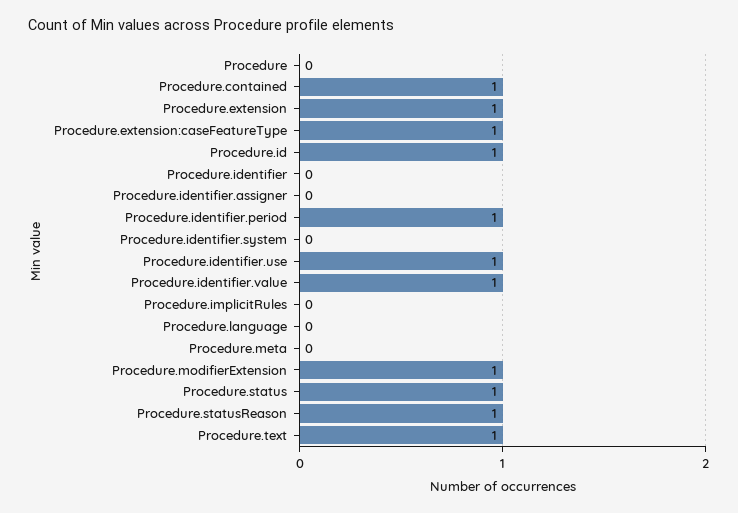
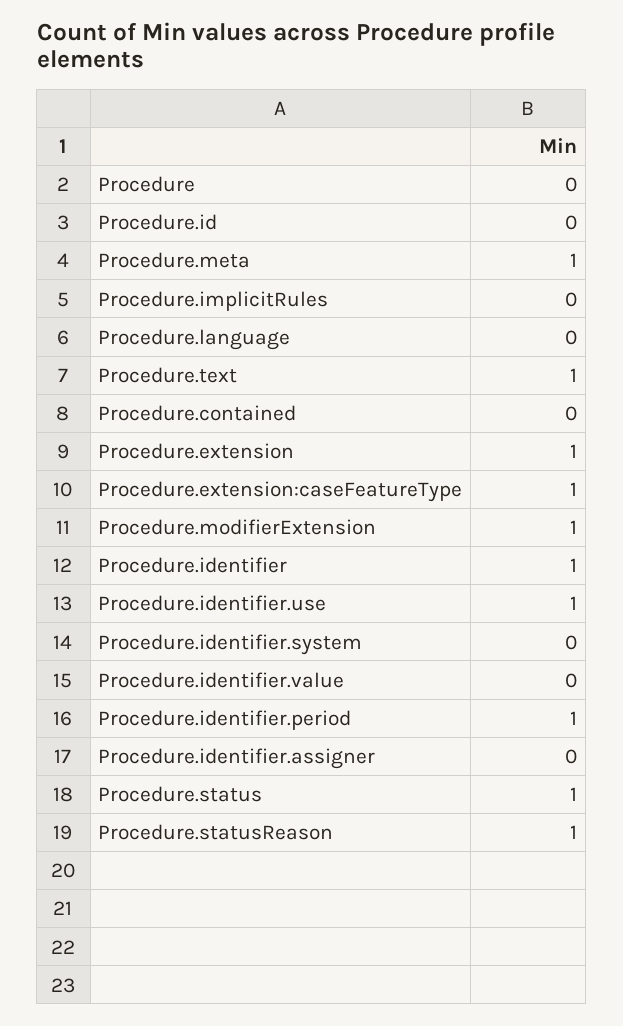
  {
    "Procedure": 0,
-   "Procedure.contained": 1,
+   "Procedure.contained": 0,
    "Procedure.extension": 1,
    "Procedure.extension:caseFeatureType": 1,
-   "Procedure.id": 1,
+   "Procedure.id": 0,
-   "Procedure.identifier": 0,
+   "Procedure.identifier": 1,
    "Procedure.identifier.assigner": 0,
    "Procedure.identifier.period": 1,
    "Procedure.identifier.system": 0,
    "Procedure.identifier.use": 1,
-   "Procedure.identifier.value": 1,
+   "Procedure.identifier.value": 0,
    "Procedure.implicitRules": 0,
    "Procedure.language": 0,
-   "Procedure.meta": 0,
+   "Procedure.meta": 1,
    "Procedure.modifierExtension": 1,
    "Procedure.status": 1,
    "Procedure.statusReason": 1,
    "Procedure.text": 1
  }

